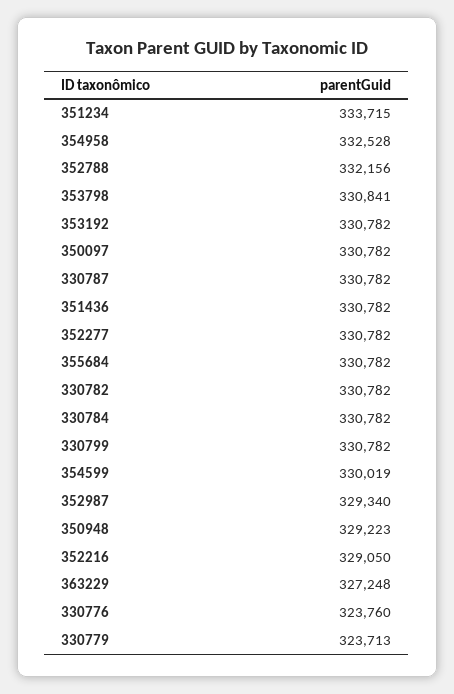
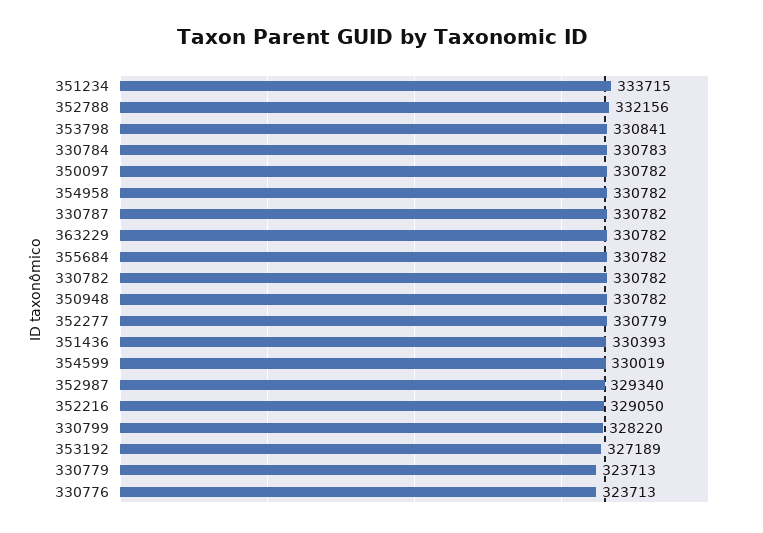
  {
    "351234": 333715,
-   "354958": 332528,
+   "354958": 330782,
    "352788": 332156,
    "353798": 330841,
-   "353192": 330782,
+   "353192": 327189,
    "350097": 330782,
    "330787": 330782,
-   "351436": 330782,
+   "351436": 330393,
-   "352277": 330782,
+   "352277": 330779,
    "355684": 330782,
    "330782": 330782,
-   "330784": 330782,
+   "330784": 330783,
-   "330799": 330782,
+   "330799": 328220,
    "354599": 330019,
    "352987": 329340,
-   "350948": 329223,
+   "350948": 330782,
    "352216": 329050,
-   "363229": 327248,
+   "363229": 330782,
-   "330776": 323760,
+   "330776": 323713,
    "330779": 323713
  }

